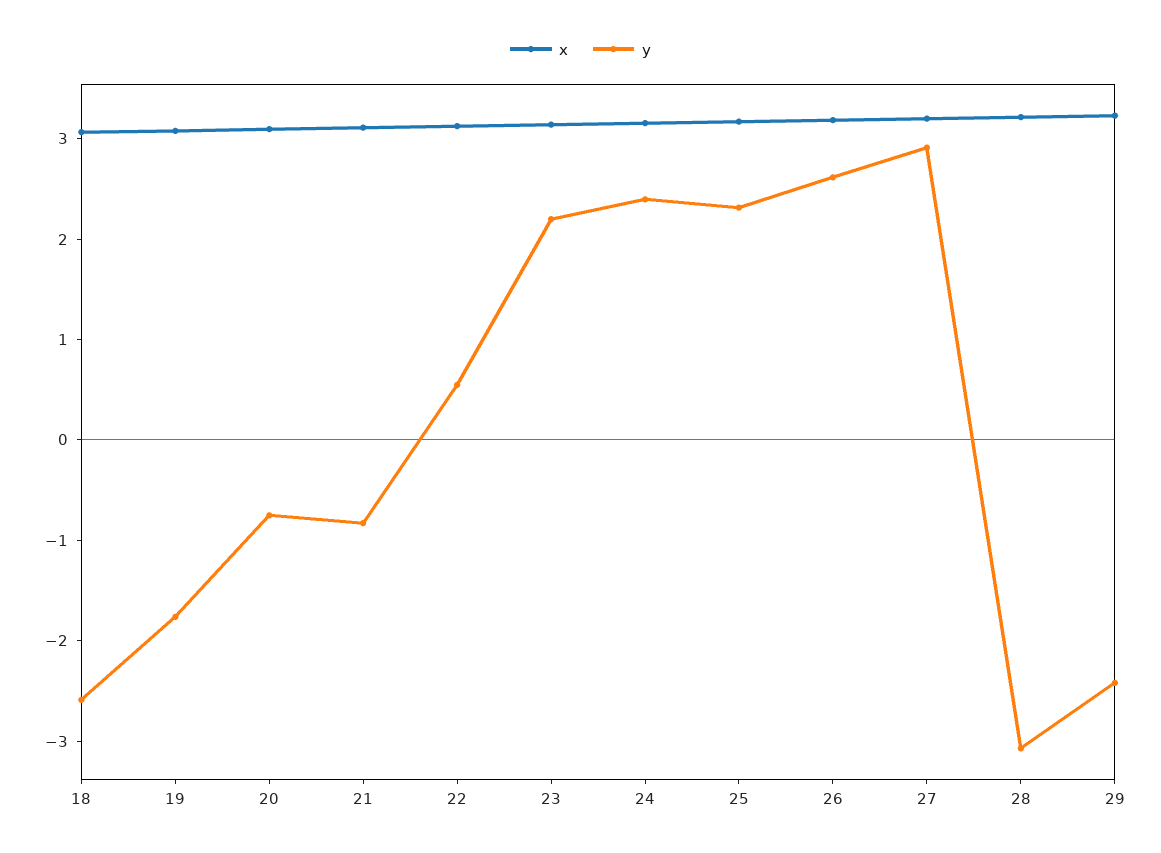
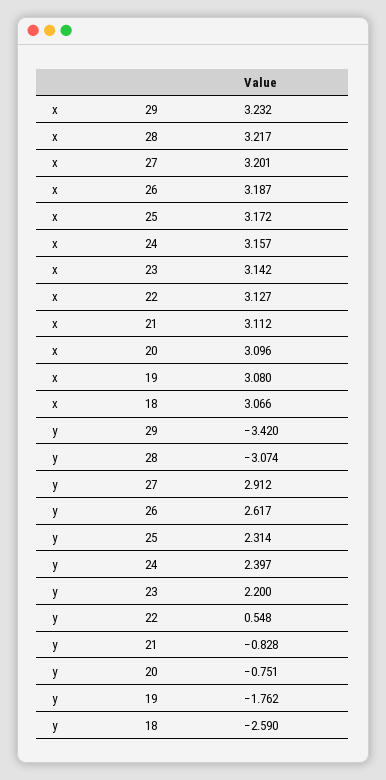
  {
    "x": {
      "18": 3.066,
      "19": 3.08,
      "20": 3.096,
      "21": 3.112,
      "22": 3.127,
      "23": 3.142,
      "24": 3.157,
      "25": 3.172,
      "26": 3.187,
      "27": 3.201,
      "28": 3.217,
      "29": 3.232
    },
    "y": {
      "18": -2.59,
      "19": -1.762,
      "20": -0.751,
      "21": -0.828,
      "22": 0.548,
      "23": 2.2,
      "24": 2.397,
      "25": 2.314,
      "26": 2.617,
      "27": 2.912,
      "28": -3.074,
-     "29": -2.4
+     "29": -3.42
    }
  }

